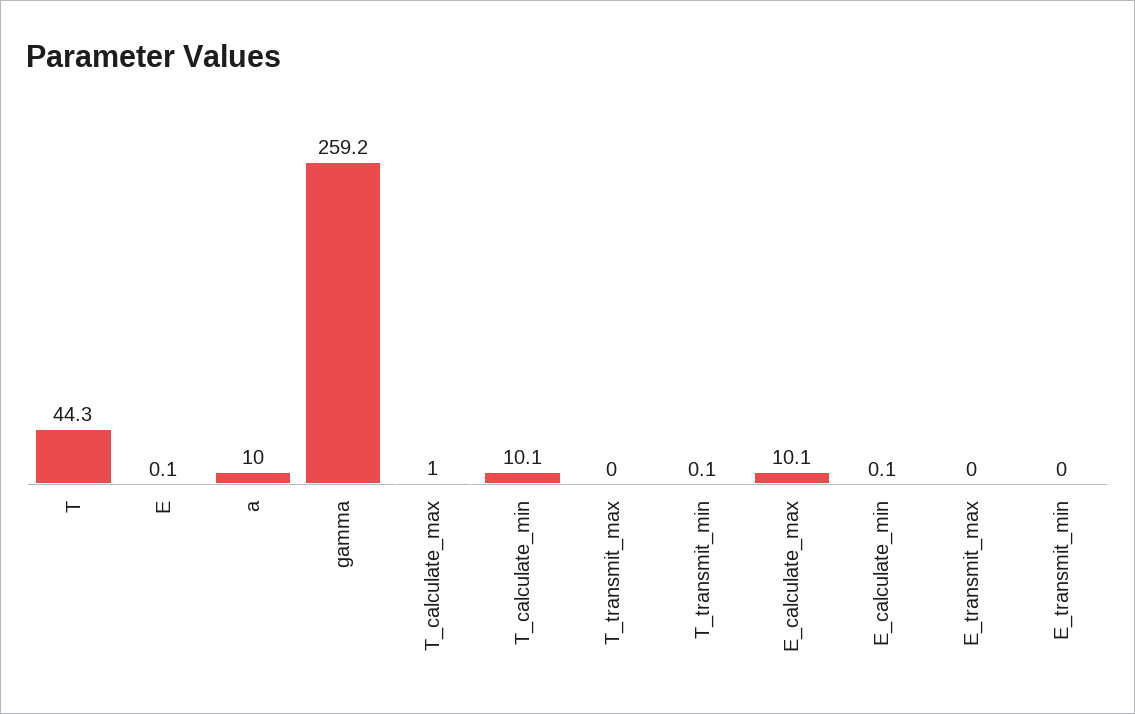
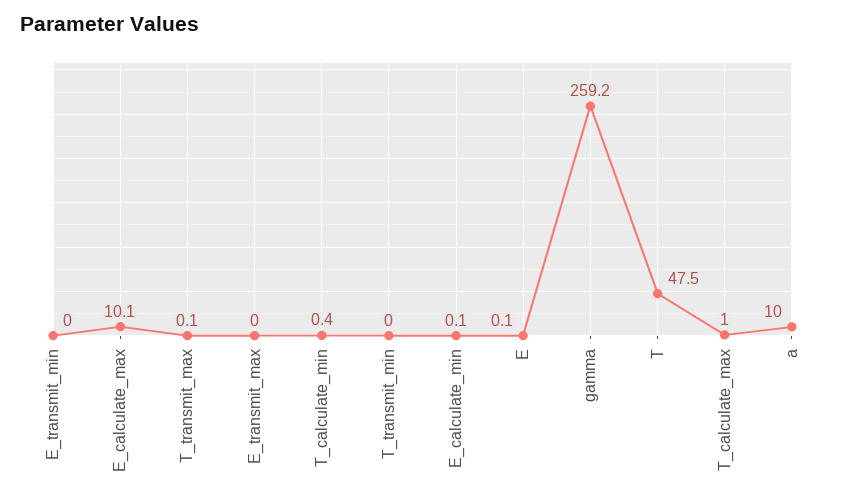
  {
-   "T": 44.3,
+   "T": 47.5,
    "E": 0.1,
    "a": 10,
    "gamma": 259.2,
    "T_calculate_max": 1,
-   "T_calculate_min": 10.1,
+   "T_calculate_min": 0.4,
-   "T_transmit_max": 0,
+   "T_transmit_max": 0.1,
-   "T_transmit_min": 0.1,
+   "T_transmit_min": 0,
    "E_calculate_max": 10.1,
    "E_calculate_min": 0.1,
    "E_transmit_max": 0,
    "E_transmit_min": 0
  }

